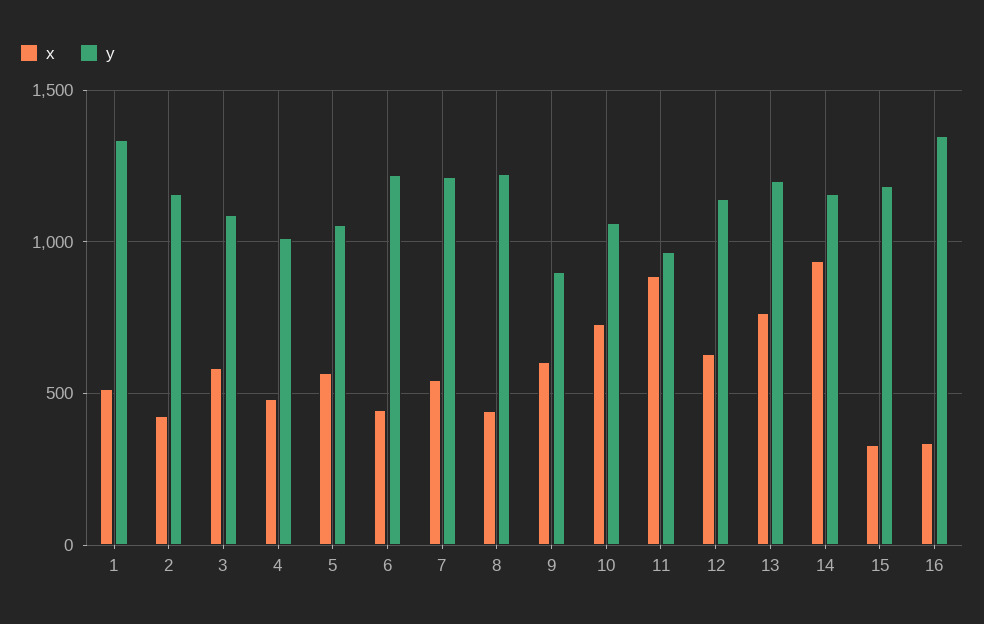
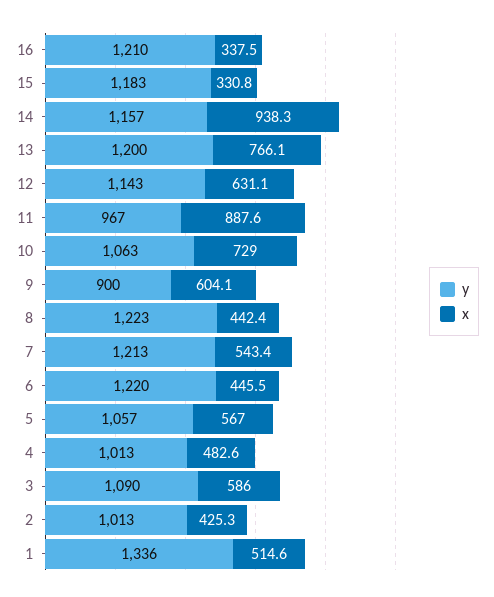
  {
    "x": {
      "1": 514.6,
      "2": 425.3,
      "3": 586,
      "4": 482.6,
      "5": 567,
      "6": 445.5,
      "7": 543.4,
      "8": 442.4,
      "9": 604.1,
      "10": 729,
      "11": 887.6,
      "12": 631.1,
      "13": 766.1,
      "14": 938.3,
      "15": 330.8,
      "16": 337.5
    },
    "y": {
      "1": 1336,
-     "2": 1150,
+     "2": 1013,
      "3": 1090,
      "4": 1013,
      "5": 1057,
      "6": 1220,
      "7": 1213,
      "8": 1223,
      "9": 900,
      "10": 1063,
      "11": 967,
      "12": 1143,
      "13": 1200,
      "14": 1157,
      "15": 1183,
-     "16": 1350
+     "16": 1210
    }
  }

